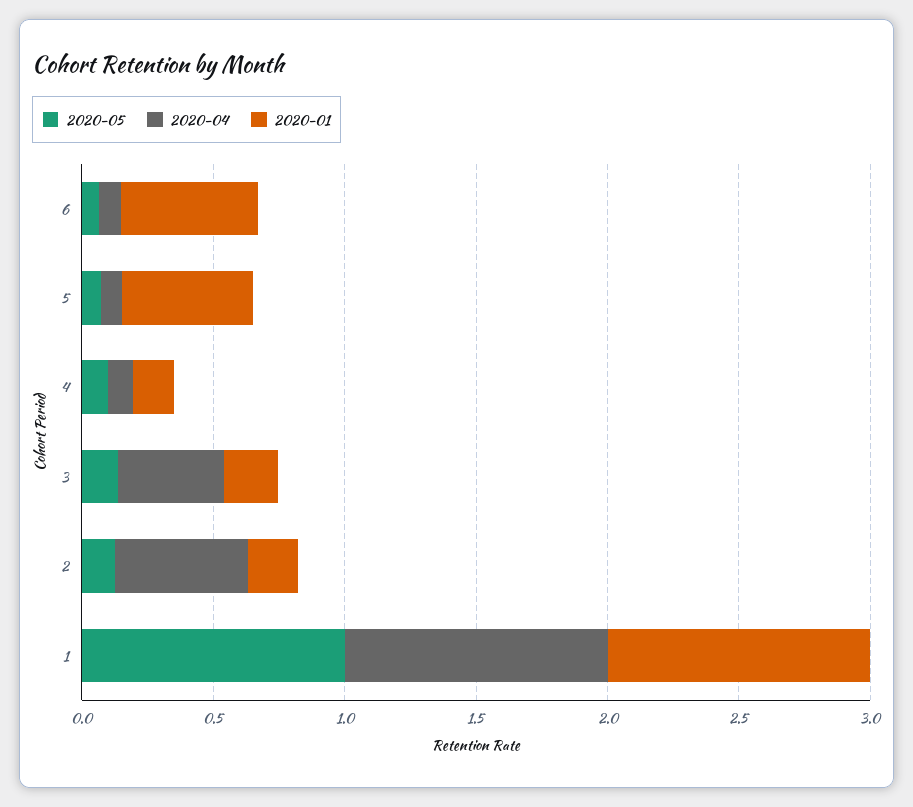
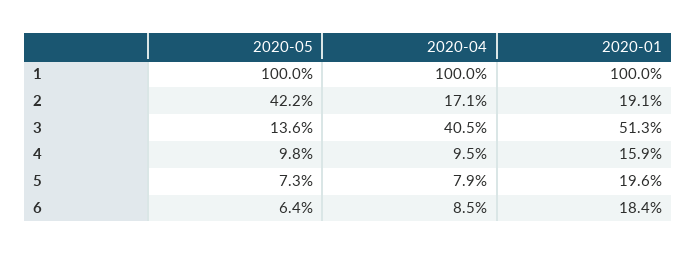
  {
    "2020-05": {
      "6": 0.064,
      "5": 0.073,
      "4": 0.098,
      "3": 0.136,
-     "2": 0.1,
+     "2": 0.422,
      "1": 1
    },
    "2020-04": {
      "6": 0.085,
      "5": 0.079,
      "4": 0.095,
      "3": 0.405,
-     "2": 0.5,
+     "2": 0.171,
      "1": 1
    },
    "2020-01": {
-     "6": 0.5,
+     "6": 0.184,
-     "5": 0.5,
+     "5": 0.196,
      "4": 0.159,
-     "3": 0.2,
+     "3": 0.513,
      "2": 0.191,
      "1": 1
    }
  }

